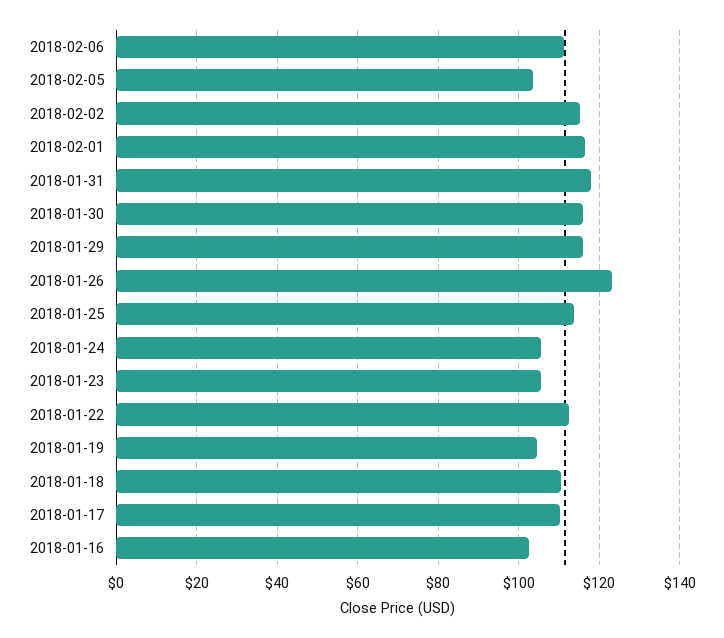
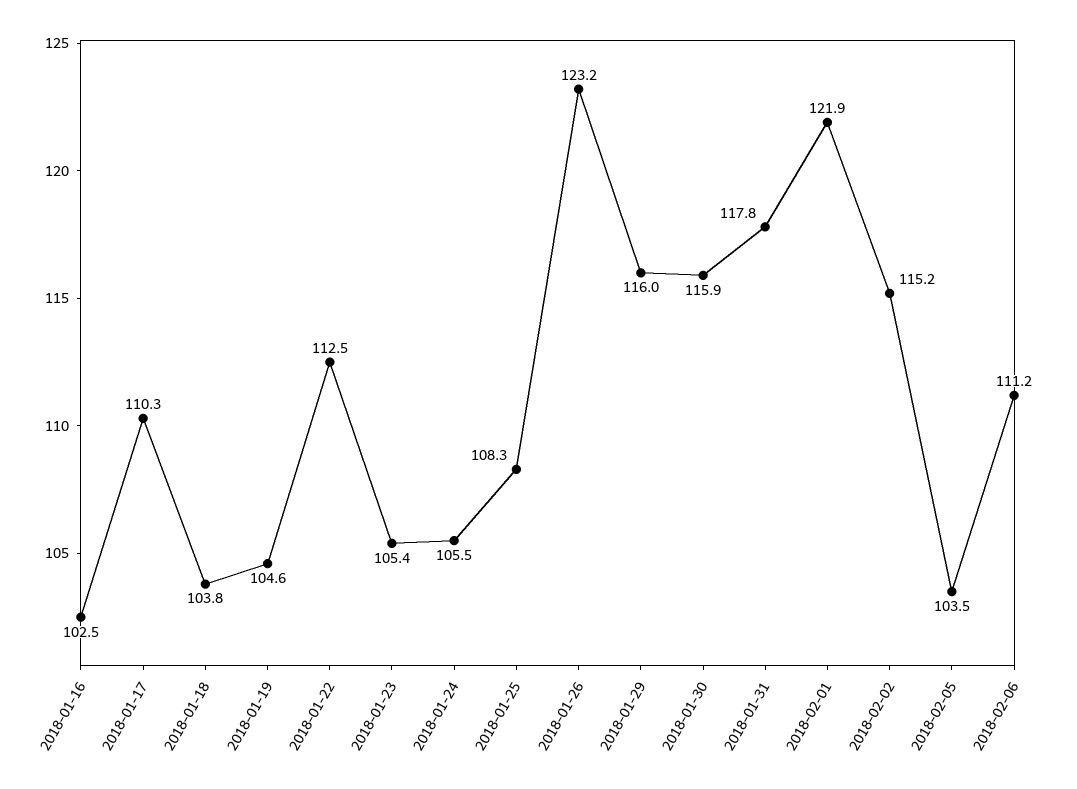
  {
    "2018-02-06": 111.2,
    "2018-02-05": 103.5,
    "2018-02-02": 115.2,
-   "2018-02-01": 116,
+   "2018-02-01": 121.9,
    "2018-01-31": 117.8,
    "2018-01-30": 115.9,
    "2018-01-29": 116,
    "2018-01-26": 123.2,
-   "2018-01-25": 114,
+   "2018-01-25": 108.3,
    "2018-01-24": 105.5,
    "2018-01-23": 105.4,
    "2018-01-22": 112.5,
    "2018-01-19": 104.6,
-   "2018-01-18": 110,
+   "2018-01-18": 103.8,
    "2018-01-17": 110.3,
    "2018-01-16": 102.5
  }

